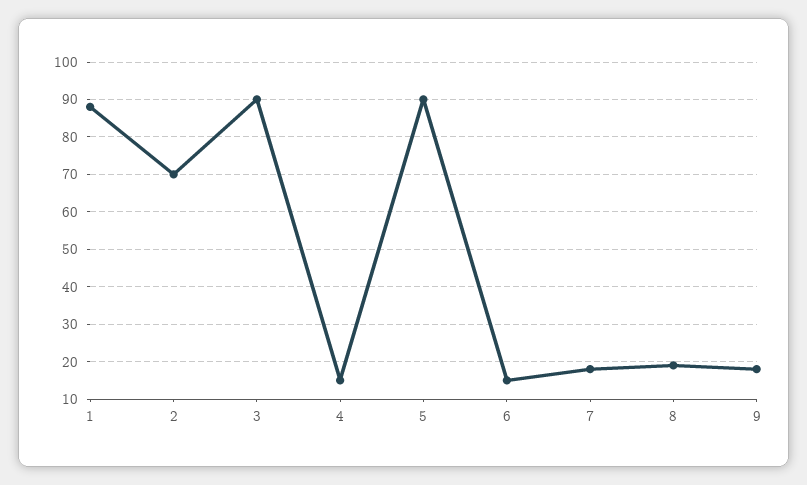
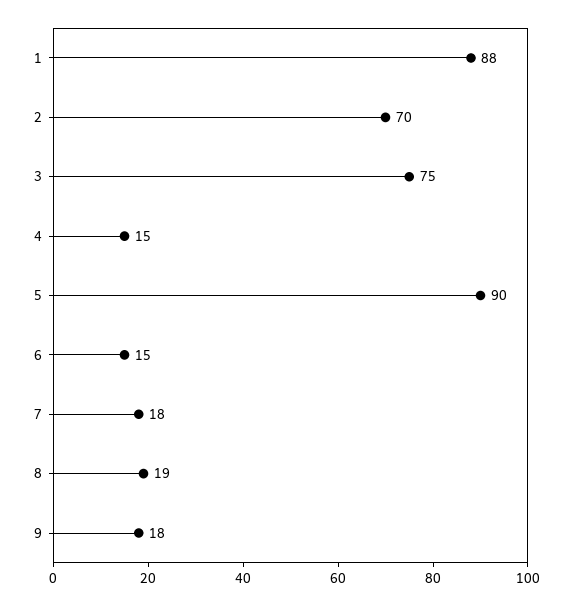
  {
    "1": 88,
    "2": 70,
-   "3": 90,
+   "3": 75,
    "4": 15,
    "5": 90,
    "6": 15,
    "7": 18,
    "8": 19,
    "9": 18
  }

